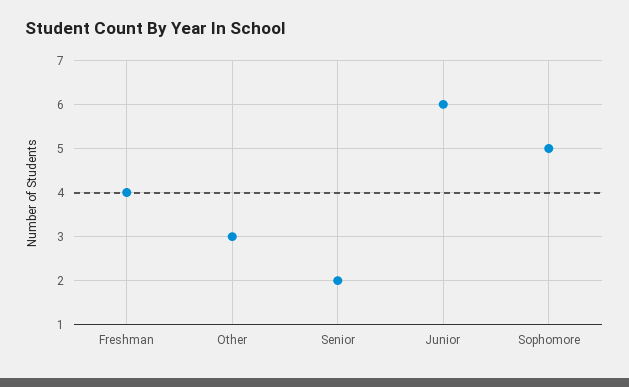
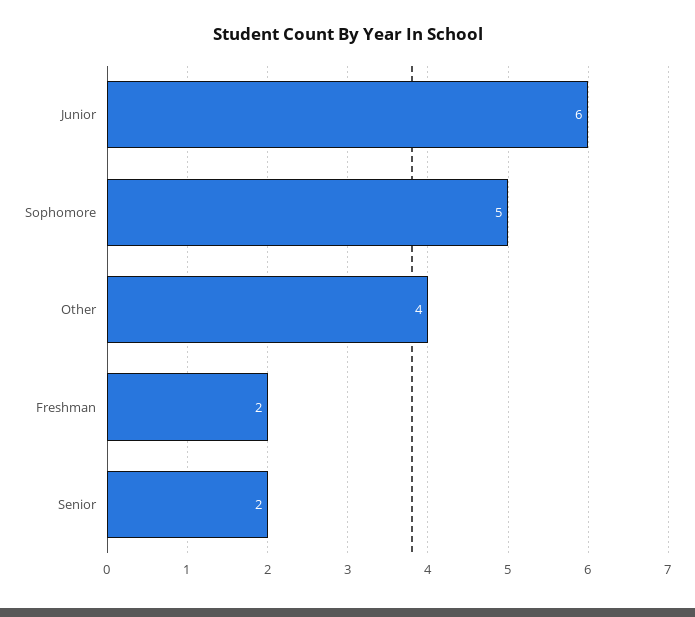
  {
-   "Freshman": 4,
+   "Freshman": 2,
-   "Other": 3,
+   "Other": 4,
    "Senior": 2,
    "Junior": 6,
    "Sophomore": 5
  }

